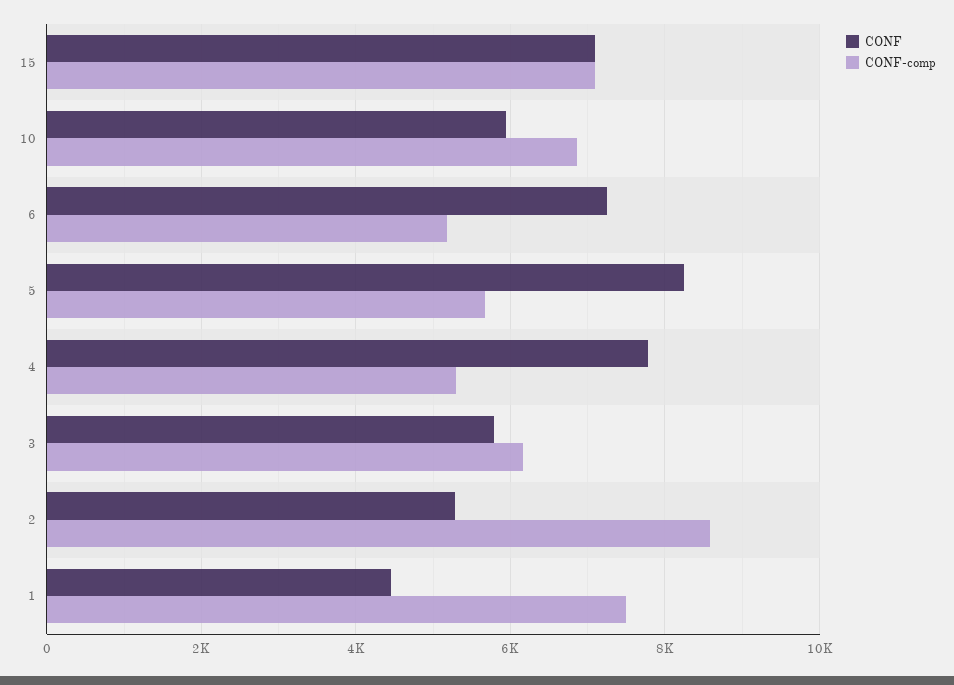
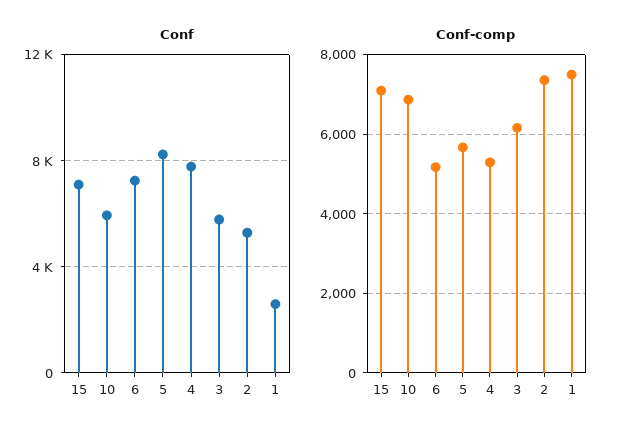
  {
    "CONF": {
      "15": 7000,
      "10": 6000,
      "6": 7200,
      "5": 8200,
      "4": 7800,
      "3": 5800,
      "2": 5200,
-     "1": 4400
+     "1": 2500
    },
    "CONF-comp": {
      "15": 7000,
      "10": 6800,
      "6": 5200,
      "5": 5600,
      "4": 5200,
      "3": 6200,
-     "2": 8600,
+     "2": 7400,
      "1": 7400
    }
  }

